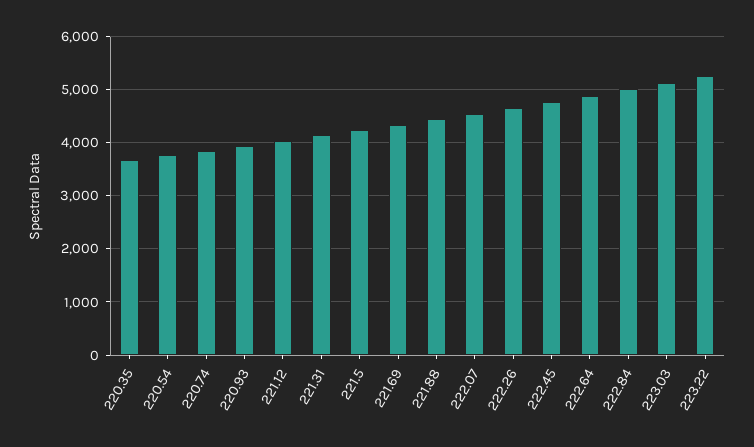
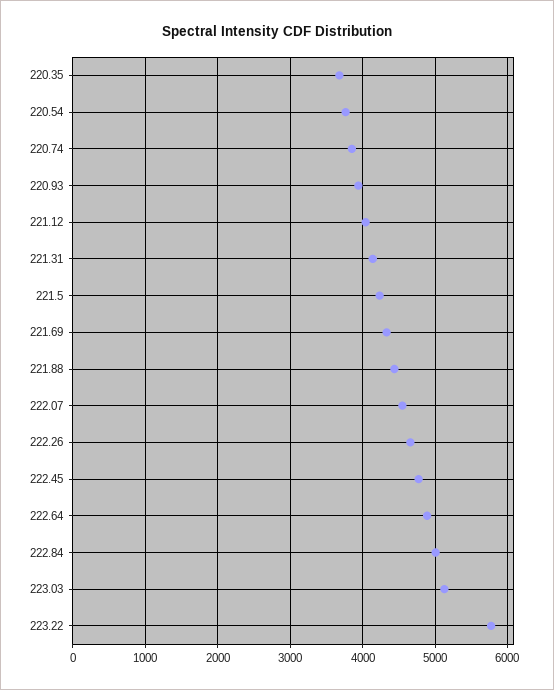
  {
    "220.35": 3700,
    "220.54": 3800,
    "220.74": 3900,
    "220.93": 3900,
    "221.12": 4000,
    "221.31": 4100,
    "221.5": 4200,
    "221.69": 4300,
    "221.88": 4400,
    "222.07": 4600,
    "222.26": 4700,
    "222.45": 4800,
    "222.64": 4900,
    "222.84": 5000,
    "223.03": 5100,
-   "223.22": 5200
+   "223.22": 5800
  }

